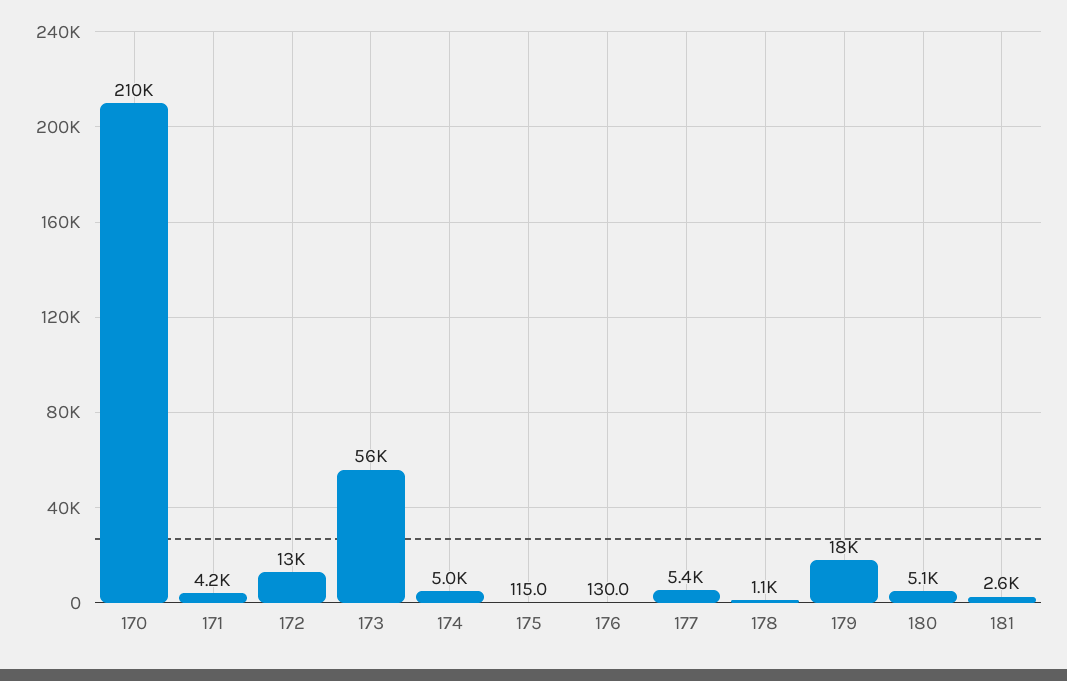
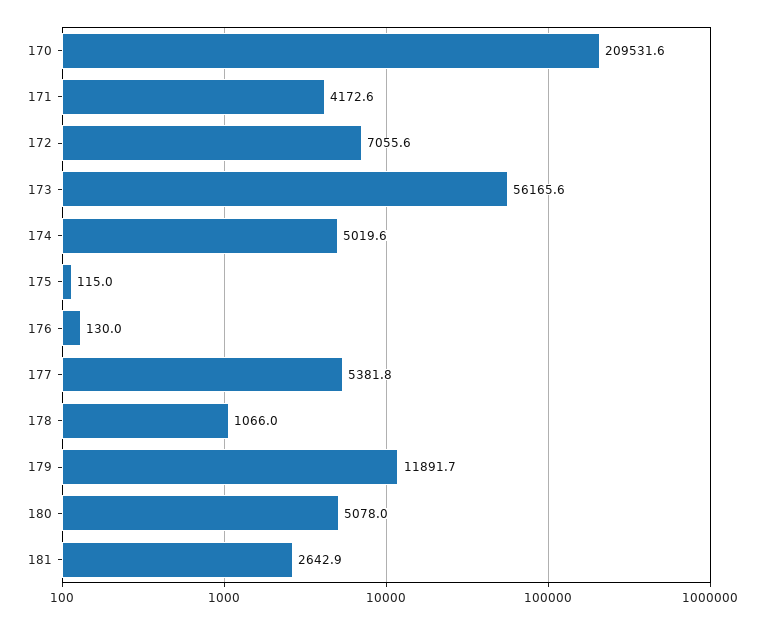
  {
    "170": 209531.6,
    "171": 4172.6,
-   "172": 13000,
+   "172": 7055.6,
    "173": 56165.6,
    "174": 5019.6,
    "175": 115,
    "176": 130,
    "177": 5381.8,
    "178": 1066,
-   "179": 18000,
+   "179": 11891.7,
    "180": 5078,
    "181": 2642.9
  }

